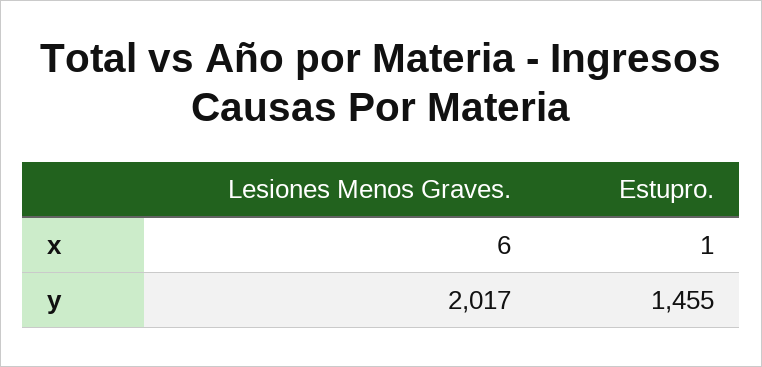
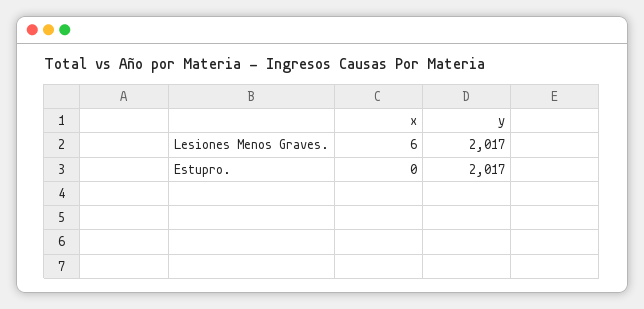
  {
    "Lesiones Menos Graves.": {
      "x": 6,
      "y": 2017
    },
    "Estupro.": {
-     "x": 1,
+     "x": 0,
-     "y": 1455
+     "y": 2017
    }
  }

